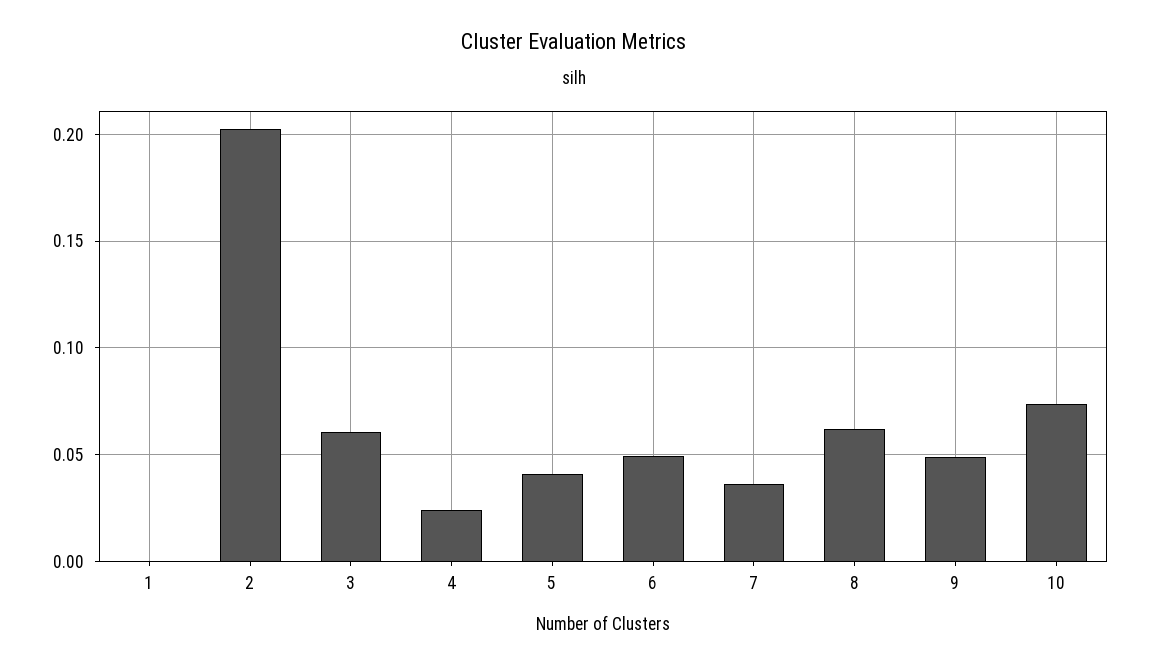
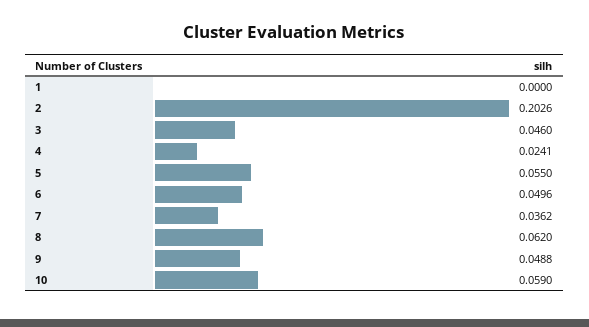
  {
    "1": 0,
    "2": 0.2026,
-   "3": 0.06,
+   "3": 0.046,
    "4": 0.0241,
-   "5": 0.04,
+   "5": 0.055,
    "6": 0.0496,
    "7": 0.0362,
    "8": 0.062,
    "9": 0.0488,
-   "10": 0.075
+   "10": 0.059
  }

